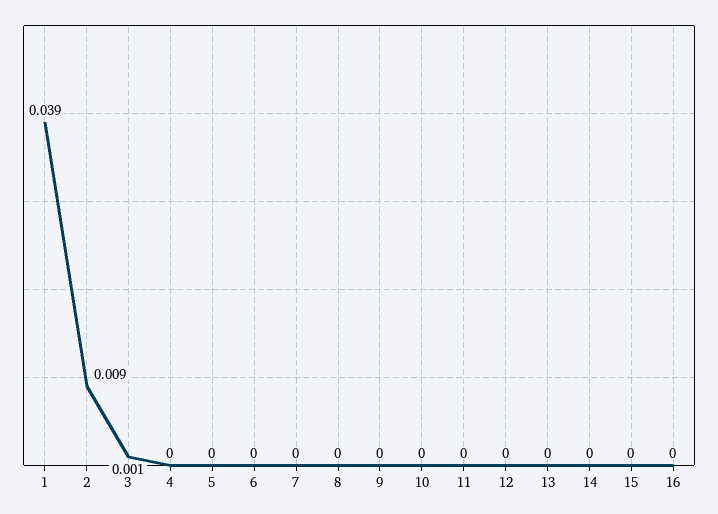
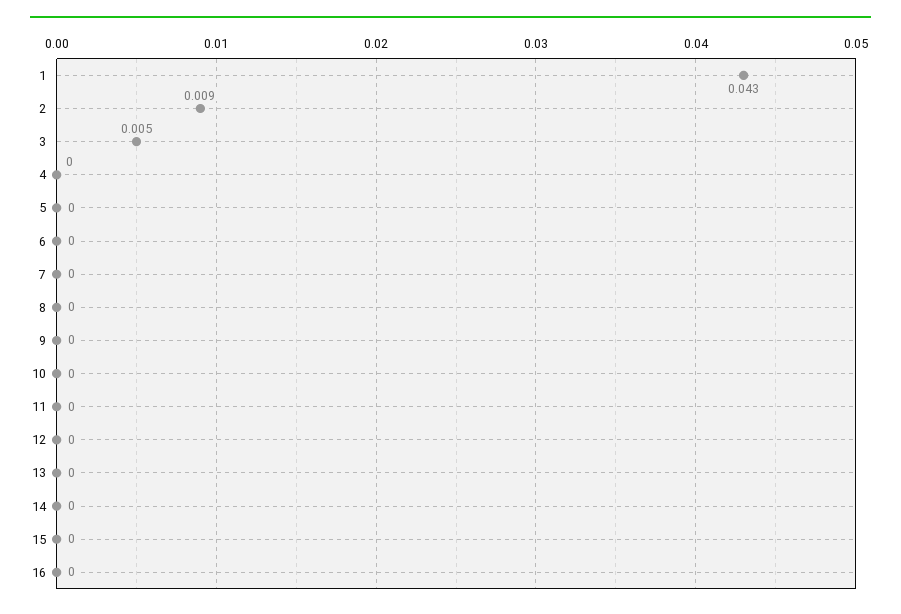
  {
-   "1": 0.039,
+   "1": 0.043,
    "2": 0.009,
-   "3": 0.001,
+   "3": 0.005,
    "4": 0,
    "5": 0,
    "6": 0,
    "7": 0,
    "8": 0,
    "9": 0,
    "10": 0,
    "11": 0,
    "12": 0,
    "13": 0,
    "14": 0,
    "15": 0,
    "16": 0
  }

